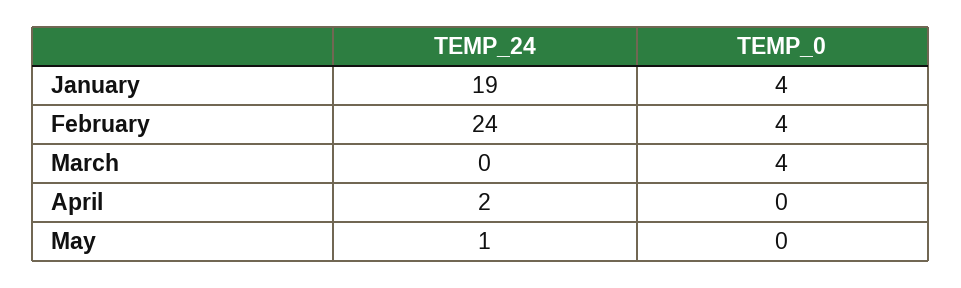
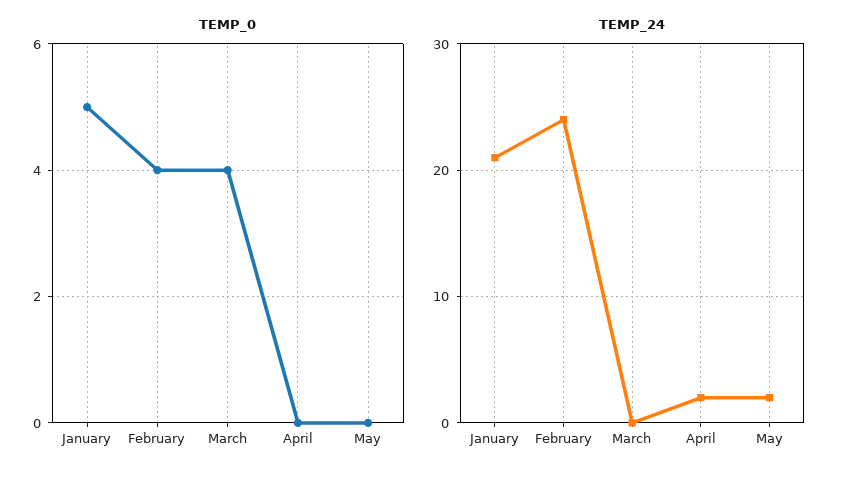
  {
    "TEMP_24": {
-     "January": 19,
+     "January": 21,
      "February": 24,
      "March": 0,
      "April": 2,
-     "May": 1
+     "May": 2
    },
    "TEMP_0": {
-     "January": 4,
+     "January": 5,
      "February": 4,
      "March": 4,
      "April": 0,
      "May": 0
    }
  }

